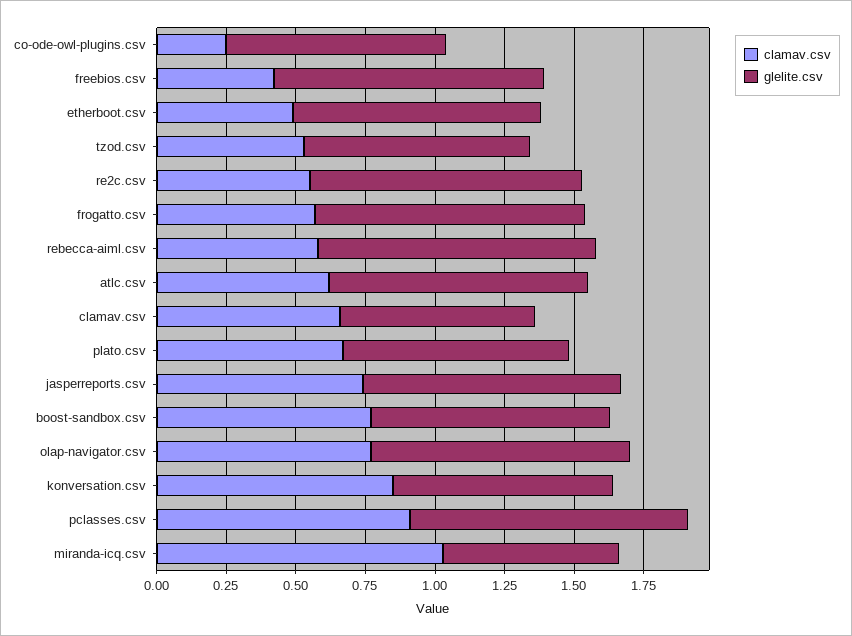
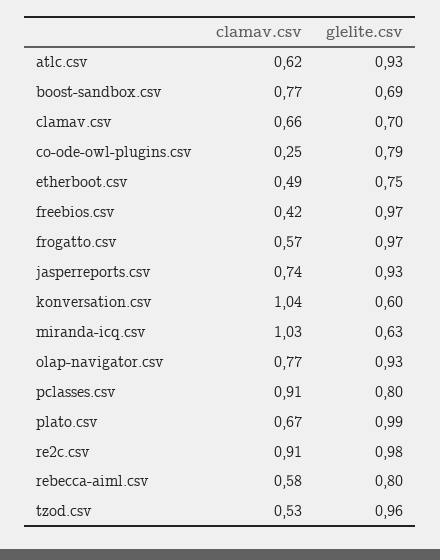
  {
    "clamav.csv": {
      "co-ode-owl-plugins.csv": 0.25,
      "freebios.csv": 0.42,
      "etherboot.csv": 0.49,
      "tzod.csv": 0.53,
-     "re2c.csv": 0.55,
+     "re2c.csv": 0.91,
      "frogatto.csv": 0.57,
      "rebecca-aiml.csv": 0.58,
      "atlc.csv": 0.62,
      "clamav.csv": 0.66,
      "plato.csv": 0.67,
      "jasperreports.csv": 0.74,
      "boost-sandbox.csv": 0.77,
      "olap-navigator.csv": 0.77,
-     "konversation.csv": 0.85,
+     "konversation.csv": 1.04,
      "pclasses.csv": 0.91,
      "miranda-icq.csv": 1.03
    },
    "glelite.csv": {
      "co-ode-owl-plugins.csv": 0.79,
      "freebios.csv": 0.97,
-     "etherboot.csv": 0.9,
+     "etherboot.csv": 0.75,
-     "tzod.csv": 0.8,
+     "tzod.csv": 0.96,
      "re2c.csv": 0.98,
      "frogatto.csv": 0.97,
-     "rebecca-aiml.csv": 1,
+     "rebecca-aiml.csv": 0.8,
      "atlc.csv": 0.93,
      "clamav.csv": 0.7,
-     "plato.csv": 0.8,
+     "plato.csv": 0.99,
      "jasperreports.csv": 0.93,
-     "boost-sandbox.csv": 0.85,
+     "boost-sandbox.csv": 0.69,
      "olap-navigator.csv": 0.93,
-     "konversation.csv": 0.8,
+     "konversation.csv": 0.6,
-     "pclasses.csv": 1,
+     "pclasses.csv": 0.8,
      "miranda-icq.csv": 0.63
    }
  }

